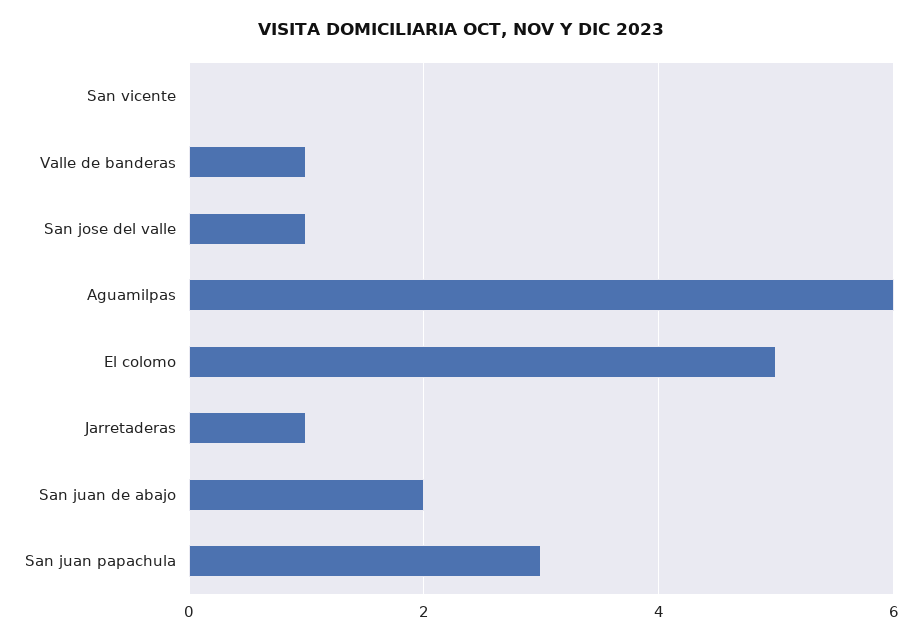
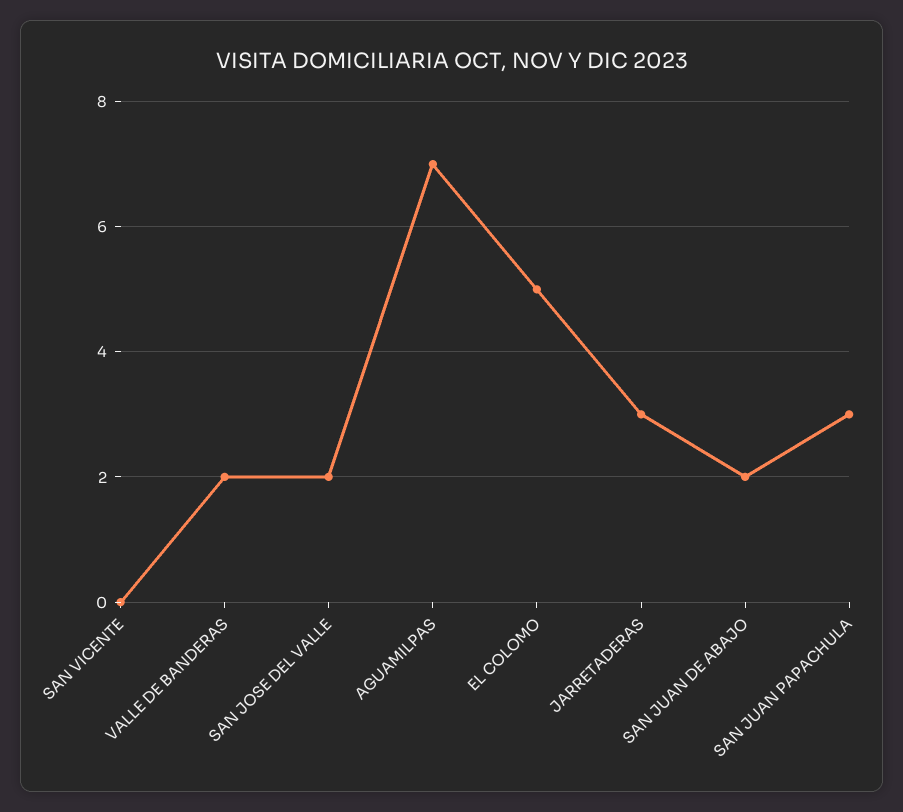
  {
    "San vicente": 0,
-   "Valle de banderas": 1,
+   "Valle de banderas": 2,
-   "San jose del valle": 1,
+   "San jose del valle": 2,
-   "Aguamilpas": 6,
+   "Aguamilpas": 7,
    "El colomo": 5,
-   "Jarretaderas": 1,
+   "Jarretaderas": 3,
    "San juan de abajo": 2,
    "San juan papachula": 3
  }

